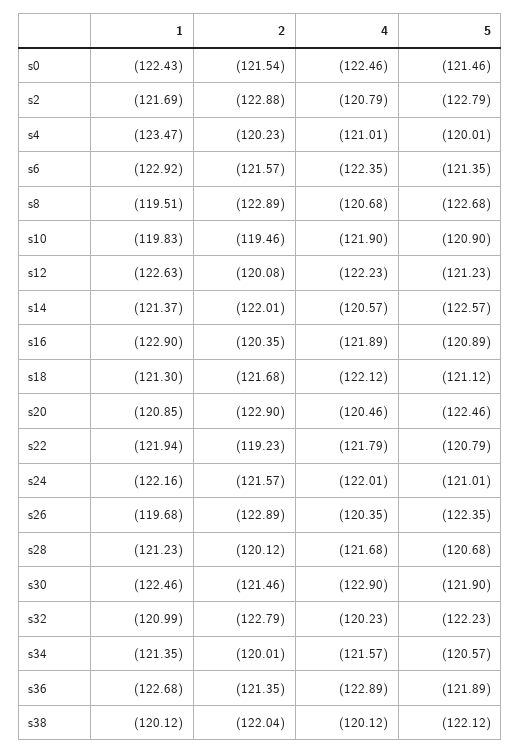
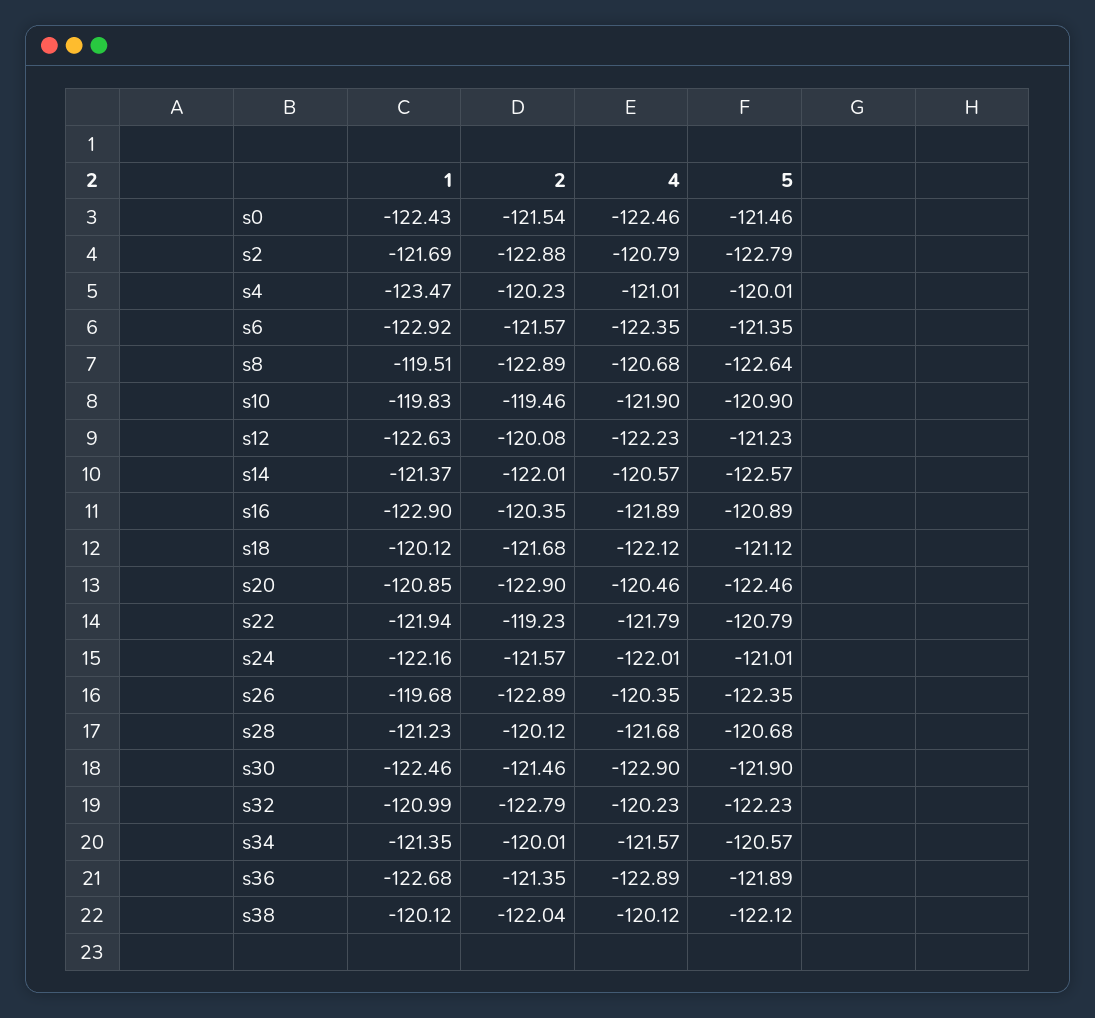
  {
    "1": {
      "s0": -122.43,
      "s2": -121.69,
      "s4": -123.47,
      "s6": -122.92,
      "s8": -119.51,
      "s10": -119.83,
      "s12": -122.63,
      "s14": -121.37,
      "s16": -122.9,
-     "s18": -121.3,
+     "s18": -120.12,
      "s20": -120.85,
      "s22": -121.94,
      "s24": -122.16,
      "s26": -119.68,
      "s28": -121.23,
      "s30": -122.46,
      "s32": -120.99,
      "s34": -121.35,
      "s36": -122.68,
      "s38": -120.12
    },
    "2": {
      "s0": -121.54,
      "s2": -122.88,
      "s4": -120.23,
      "s6": -121.57,
      "s8": -122.89,
      "s10": -119.46,
      "s12": -120.08,
      "s14": -122.01,
      "s16": -120.35,
      "s18": -121.68,
      "s20": -122.9,
      "s22": -119.23,
      "s24": -121.57,
      "s26": -122.89,
      "s28": -120.12,
      "s30": -121.46,
      "s32": -122.79,
      "s34": -120.01,
      "s36": -121.35,
      "s38": -122.04
    },
    "4": {
      "s0": -122.46,
      "s2": -120.79,
      "s4": -121.01,
      "s6": -122.35,
      "s8": -120.68,
      "s10": -121.9,
      "s12": -122.23,
      "s14": -120.57,
      "s16": -121.89,
      "s18": -122.12,
      "s20": -120.46,
      "s22": -121.79,
      "s24": -122.01,
      "s26": -120.35,
      "s28": -121.68,
      "s30": -122.9,
      "s32": -120.23,
      "s34": -121.57,
      "s36": -122.89,
      "s38": -120.12
    },
    "5": {
      "s0": -121.46,
      "s2": -122.79,
      "s4": -120.01,
      "s6": -121.35,
-     "s8": -122.68,
+     "s8": -122.64,
      "s10": -120.9,
      "s12": -121.23,
      "s14": -122.57,
      "s16": -120.89,
      "s18": -121.12,
      "s20": -122.46,
      "s22": -120.79,
      "s24": -121.01,
      "s26": -122.35,
      "s28": -120.68,
      "s30": -121.9,
      "s32": -122.23,
      "s34": -120.57,
      "s36": -121.89,
      "s38": -122.12
    }
  }

